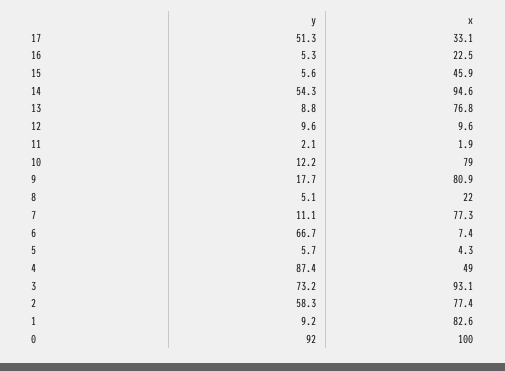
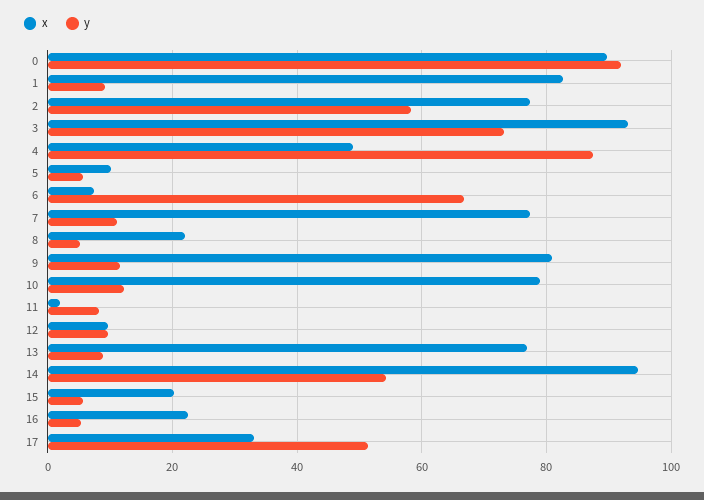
  {
    "y": {
      "17": 51.3,
      "16": 5.3,
      "15": 5.6,
      "14": 54.3,
      "13": 8.8,
      "12": 9.6,
-     "11": 2.1,
+     "11": 8,
      "10": 12.2,
-     "9": 17.7,
+     "9": 12,
      "8": 5.1,
      "7": 11.1,
      "6": 66.7,
      "5": 5.7,
      "4": 87.4,
      "3": 73.2,
      "2": 58.3,
      "1": 9.2,
      "0": 92
    },
    "x": {
      "17": 33.1,
      "16": 22.5,
-     "15": 45.9,
+     "15": 20,
      "14": 94.6,
      "13": 76.8,
      "12": 9.6,
      "11": 1.9,
      "10": 79,
      "9": 80.9,
      "8": 22,
      "7": 77.3,
      "6": 7.4,
-     "5": 4.3,
+     "5": 10,
      "4": 49,
      "3": 93.1,
      "2": 77.4,
      "1": 82.6,
-     "0": 100
+     "0": 90
    }
  }

